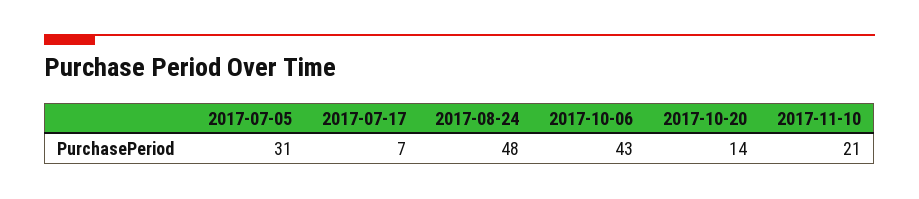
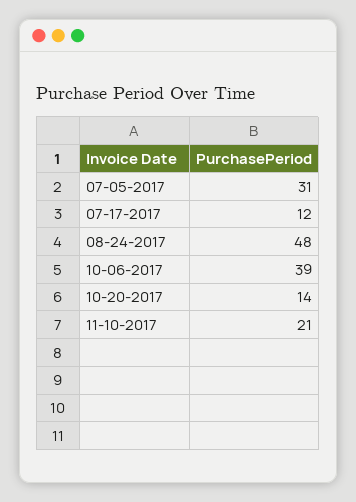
  {
    "2017-07-05": 31,
-   "2017-07-17": 7,
+   "2017-07-17": 12,
    "2017-08-24": 48,
-   "2017-10-06": 43,
+   "2017-10-06": 39,
    "2017-10-20": 14,
    "2017-11-10": 21
  }

